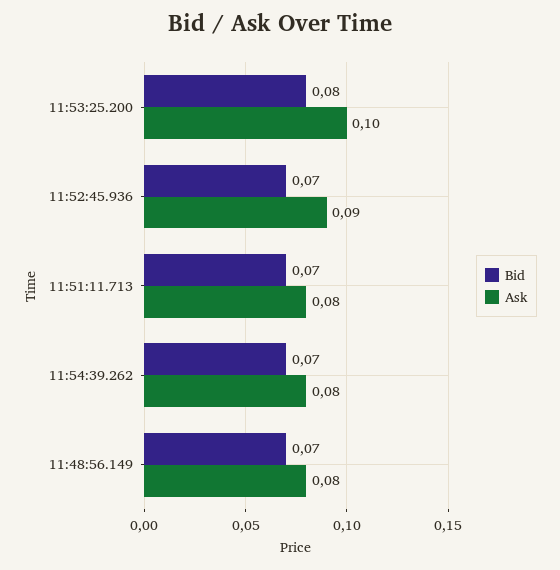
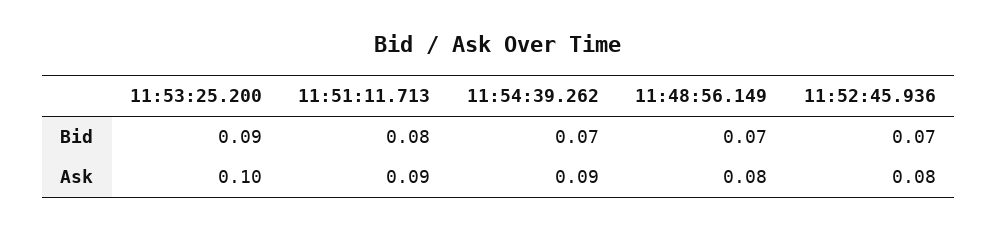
  {
    "Bid": {
-     "11:53:25.200": 0.08,
+     "11:53:25.200": 0.09,
      "11:52:45.936": 0.07,
-     "11:51:11.713": 0.07,
+     "11:51:11.713": 0.08,
      "11:54:39.262": 0.07,
      "11:48:56.149": 0.07
    },
    "Ask": {
      "11:53:25.200": 0.1,
-     "11:52:45.936": 0.09,
+     "11:52:45.936": 0.08,
-     "11:51:11.713": 0.08,
+     "11:51:11.713": 0.09,
-     "11:54:39.262": 0.08,
+     "11:54:39.262": 0.09,
      "11:48:56.149": 0.08
    }
  }

